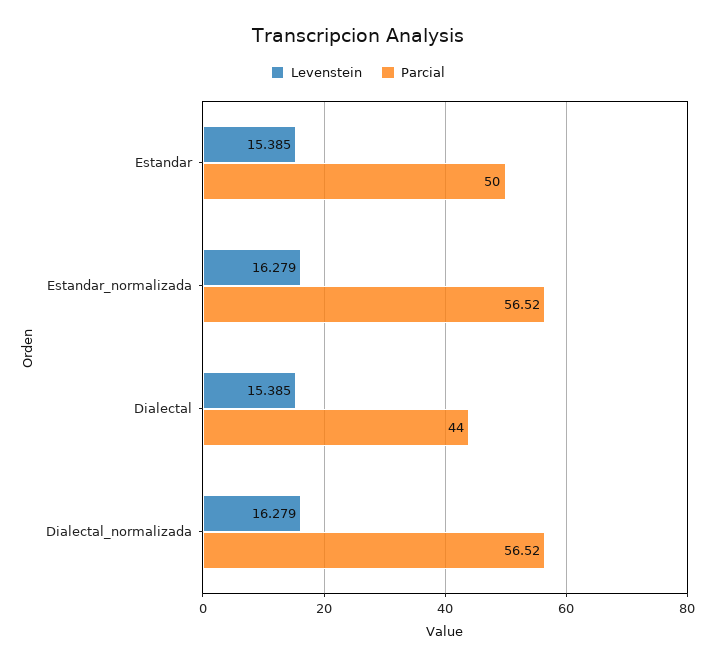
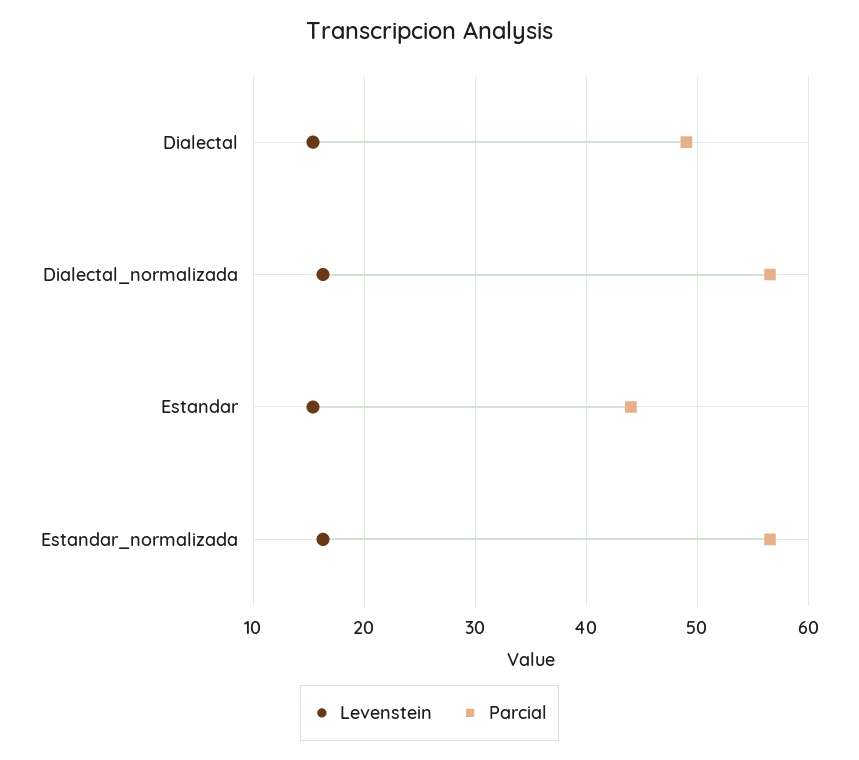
  {
    "Levenstein": {
      "Estandar": 15.385,
      "Estandar_normalizada": 16.279,
      "Dialectal": 15.385,
      "Dialectal_normalizada": 16.279
    },
    "Parcial": {
-     "Estandar": 50,
+     "Estandar": 44,
      "Estandar_normalizada": 56.52,
-     "Dialectal": 44,
+     "Dialectal": 49,
      "Dialectal_normalizada": 56.52
    }
  }

